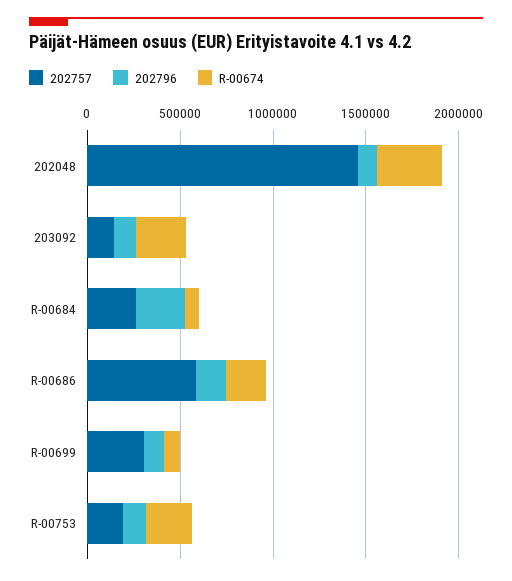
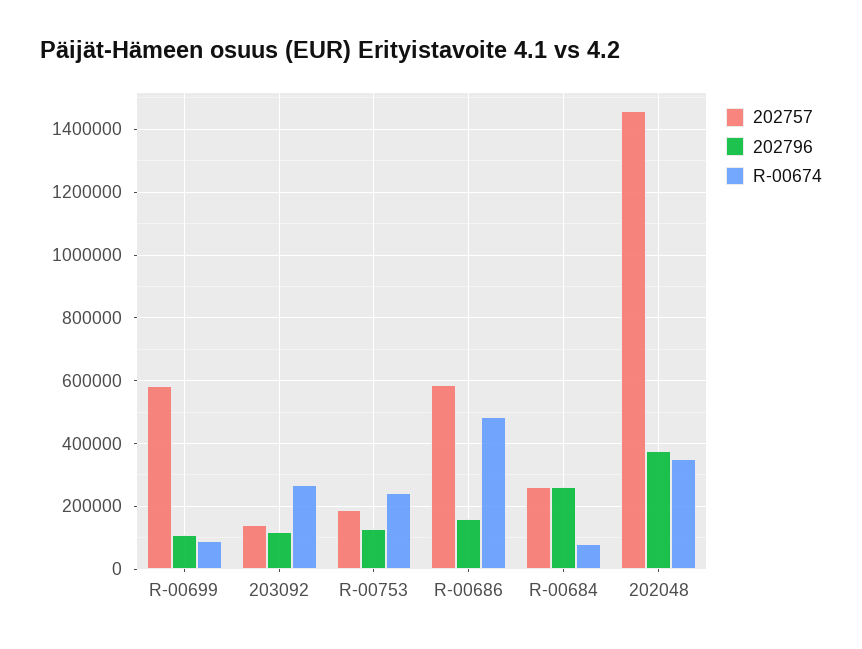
  {
    "202757": {
      "202048": 1460000,
      "203092": 140000,
      "R-00684": 260000,
      "R-00686": 580000,
-     "R-00699": 300000,
+     "R-00699": 580000,
      "R-00753": 180000
    },
    "202796": {
-     "202048": 100000,
+     "202048": 380000,
      "203092": 120000,
      "R-00684": 260000,
      "R-00686": 160000,
      "R-00699": 100000,
      "R-00753": 120000
    },
    "R-00674": {
      "202048": 360000,
      "203092": 260000,
      "R-00684": 80000,
-     "R-00686": 200000,
+     "R-00686": 480000,
      "R-00699": 80000,
      "R-00753": 240000
    }
  }

